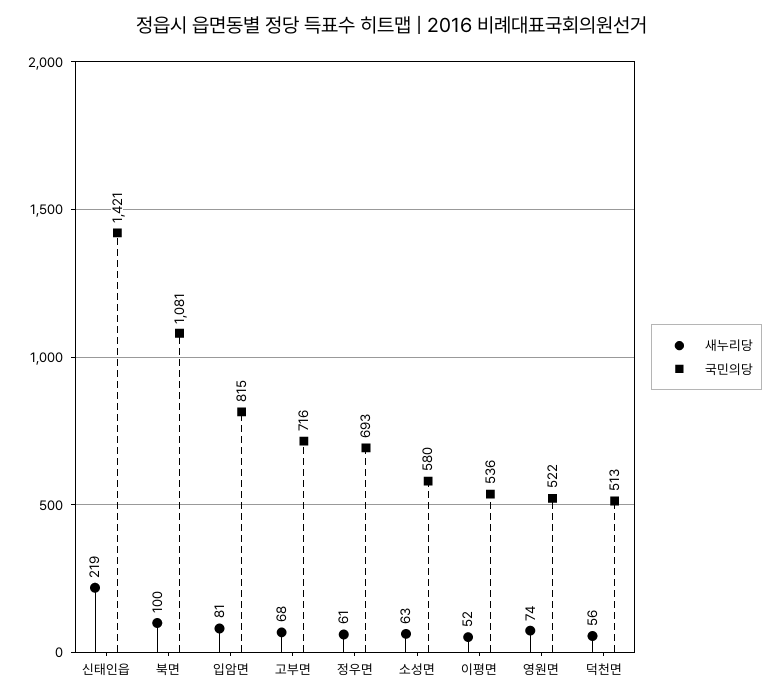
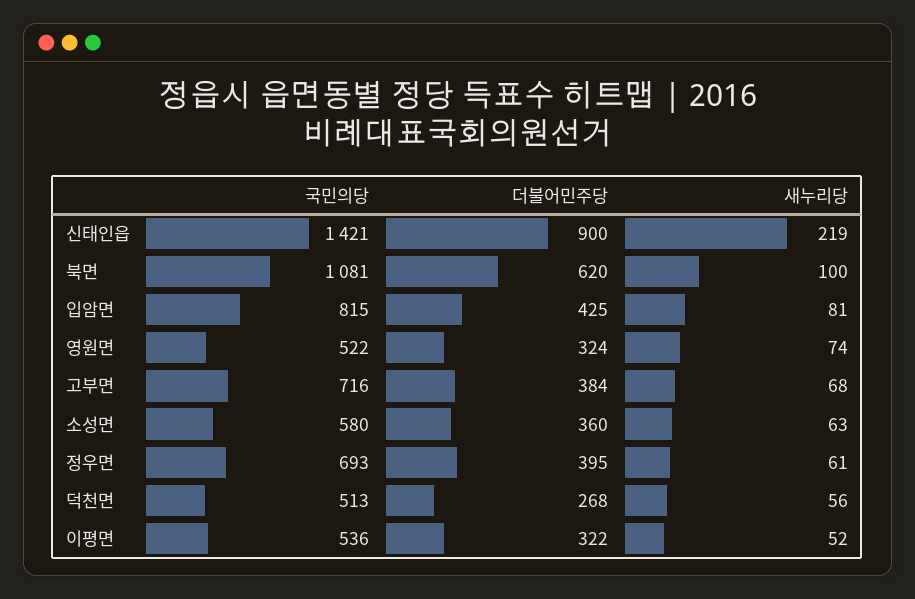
  {
    "새누리당": {
      "신태인읍": 219,
      "북면": 100,
      "입암면": 81,
      "고부면": 68,
      "정우면": 61,
      "소성면": 63,
      "이평면": 52,
      "영원면": 74,
      "덕천면": 56
    },
    "국민의당": {
      "신태인읍": 1421,
      "북면": 1081,
      "입암면": 815,
      "고부면": 716,
      "정우면": 693,
      "소성면": 580,
      "이평면": 536,
      "영원면": 522,
      "덕천면": 513
-   }
+   },
+   "더불어민주당": {
+     "신태인읍": 900,
+     "북면": 620,
+     "입암면": 425,
+     "영원면": 324,
+     "고부면": 384,
+     "소성면": 360,
+     "정우면": 395,
+     "덕천면": 268,
+     "이평면": 322
+   }
  }

